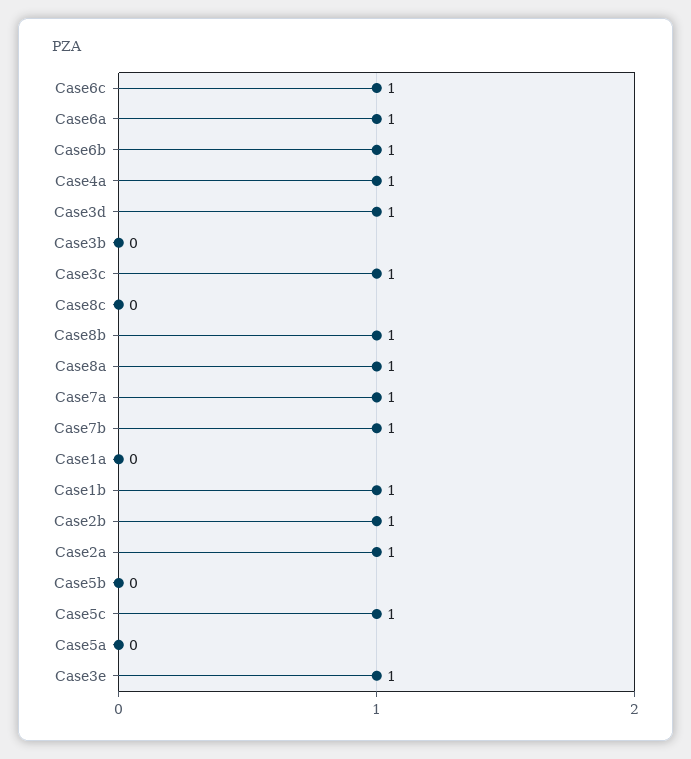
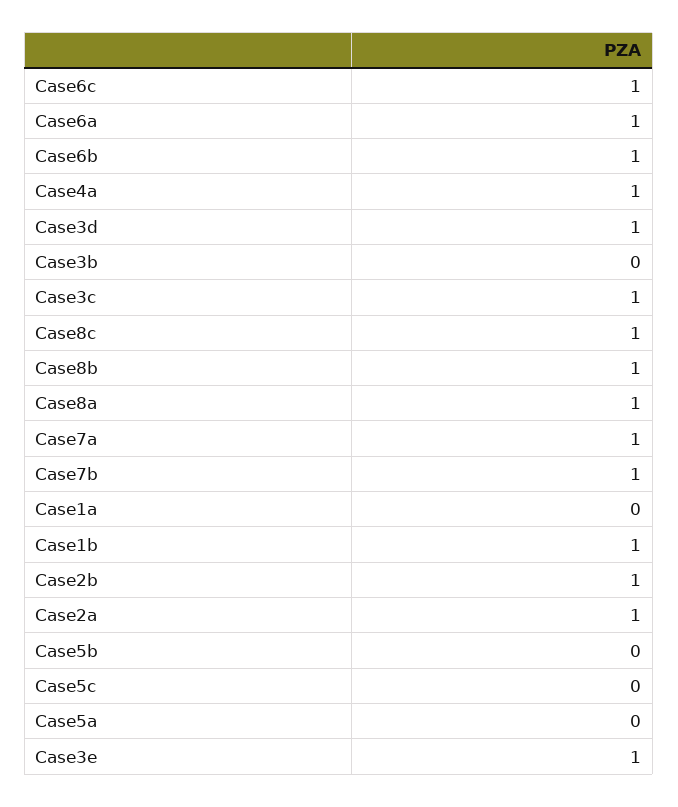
  {
    "Case6c": 1,
    "Case6a": 1,
    "Case6b": 1,
    "Case4a": 1,
    "Case3d": 1,
    "Case3b": 0,
    "Case3c": 1,
-   "Case8c": 0,
+   "Case8c": 1,
    "Case8b": 1,
    "Case8a": 1,
    "Case7a": 1,
    "Case7b": 1,
    "Case1a": 0,
    "Case1b": 1,
    "Case2b": 1,
    "Case2a": 1,
    "Case5b": 0,
-   "Case5c": 1,
+   "Case5c": 0,
    "Case5a": 0,
    "Case3e": 1
  }

